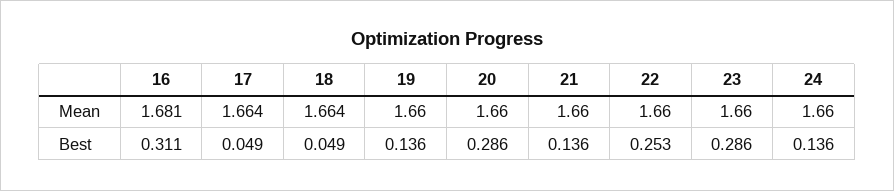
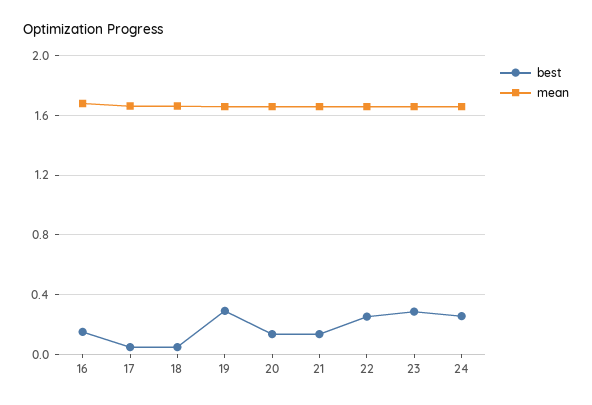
  {
    "Mean": {
      "16": 1.681,
      "17": 1.664,
      "18": 1.664,
      "19": 1.66,
      "20": 1.66,
      "21": 1.66,
      "22": 1.66,
      "23": 1.66,
      "24": 1.66
    },
    "Best": {
-     "16": 0.311,
+     "16": 0.15,
      "17": 0.049,
      "18": 0.049,
-     "19": 0.136,
+     "19": 0.3,
-     "20": 0.286,
+     "20": 0.15,
      "21": 0.136,
      "22": 0.253,
      "23": 0.286,
-     "24": 0.136
+     "24": 0.25
    }
  }

